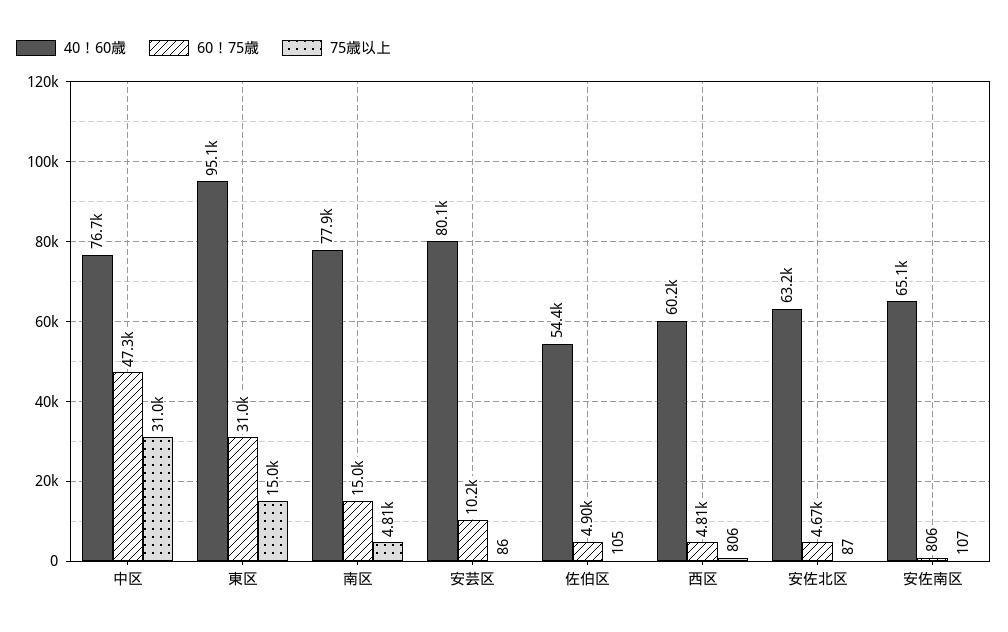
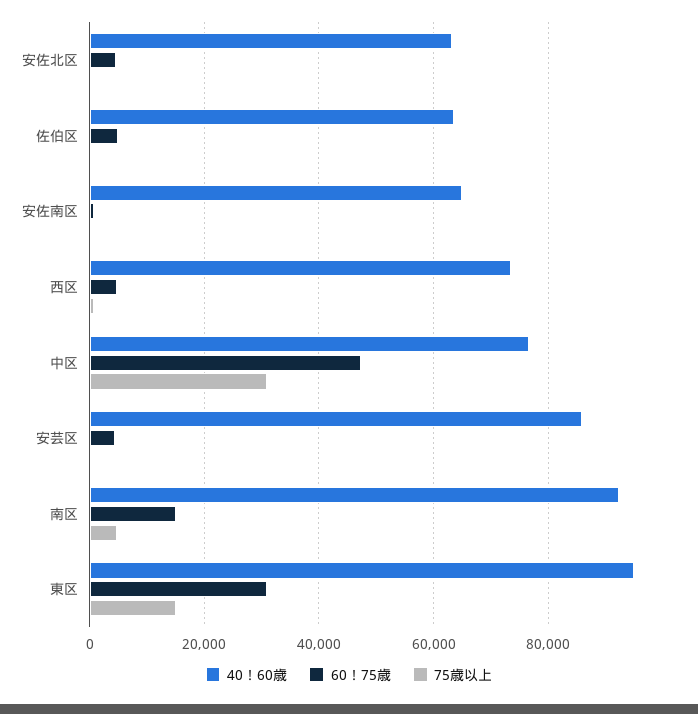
  {
    "40！60歳": {
      "中区": 76700,
      "東区": 95100,
-     "南区": 77900,
+     "南区": 92000,
-     "安芸区": 80100,
+     "安芸区": 86000,
-     "佐伯区": 54400,
+     "佐伯区": 64000,
-     "西区": 60200,
+     "西区": 74000,
      "安佐北区": 63200,
      "安佐南区": 65100
    },
    "60！75歳": {
      "中区": 47300,
      "東区": 31000,
      "南区": 15000,
-     "安芸区": 10200,
+     "安芸区": 4000,
      "佐伯区": 4900,
      "西区": 4810,
      "安佐北区": 4670,
      "安佐南区": 806
    },
    "75歳以上": {
      "中区": 31000,
      "東区": 15000,
      "南区": 4810,
      "安芸区": 86,
      "佐伯区": 105,
      "西区": 806,
      "安佐北区": 87,
      "安佐南区": 107
    }
  }

